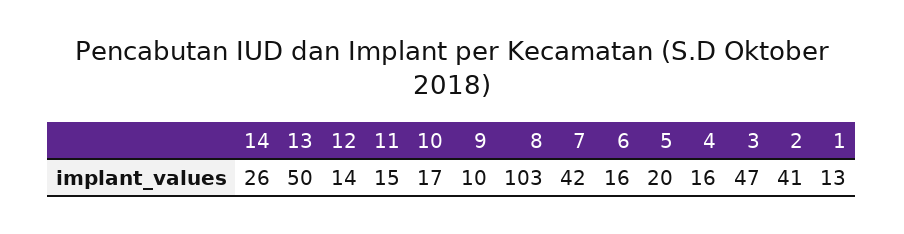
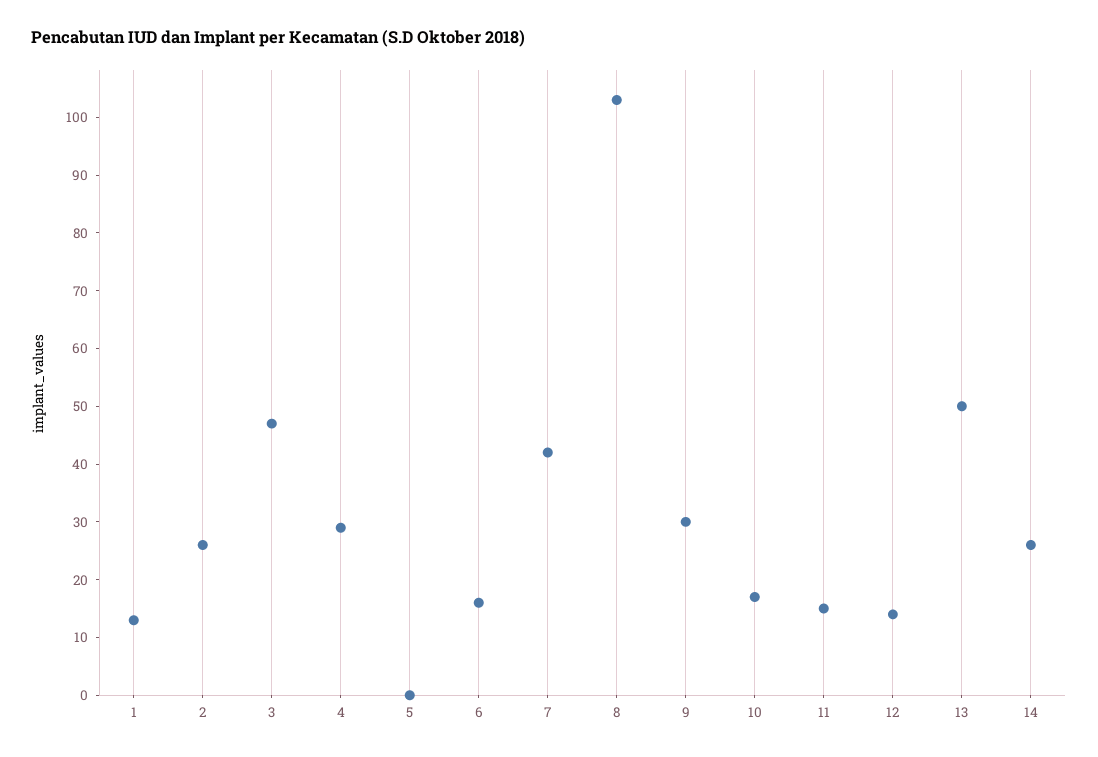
  {
    "14": 26,
    "13": 50,
    "12": 14,
    "11": 15,
    "10": 17,
-   "9": 10,
+   "9": 30,
    "8": 103,
    "7": 42,
    "6": 16,
-   "5": 20,
+   "5": 0,
-   "4": 16,
+   "4": 30,
    "3": 47,
-   "2": 41,
+   "2": 25,
    "1": 13
  }

